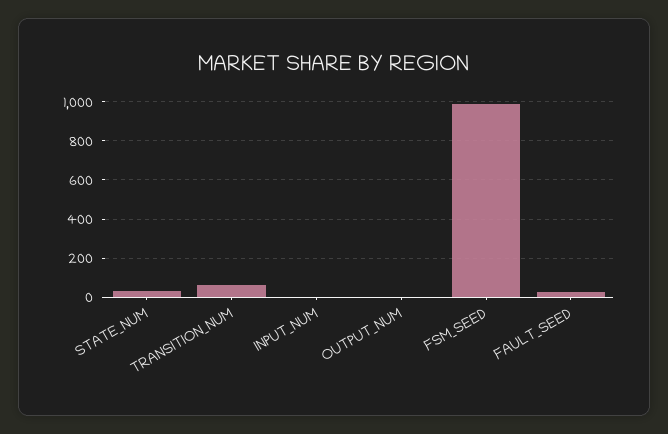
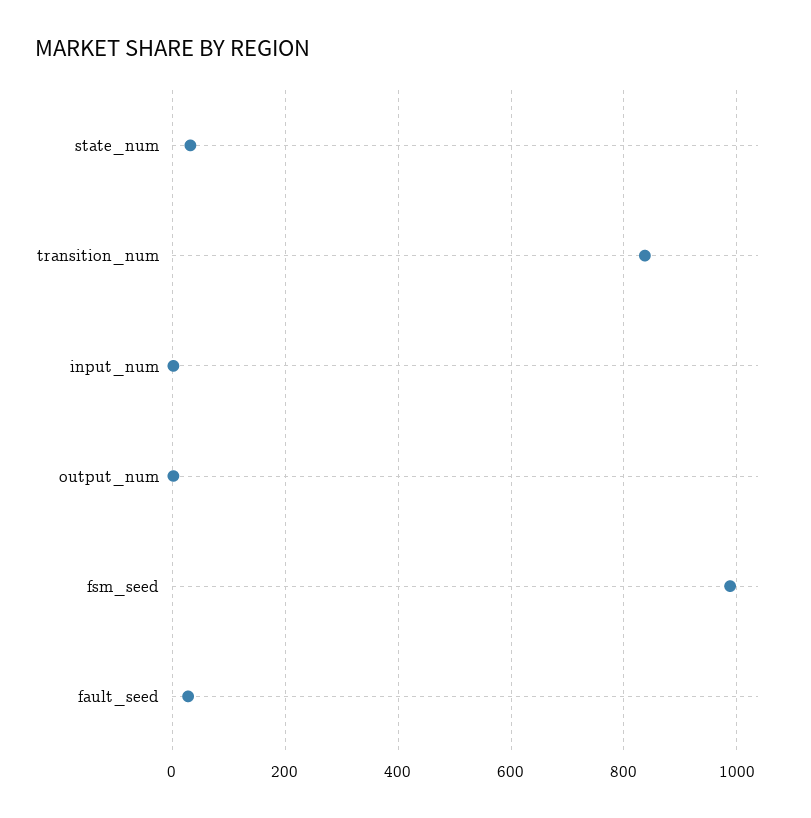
  {
    "STATE_NUM": 40,
-   "TRANSITION_NUM": 50,
+   "TRANSITION_NUM": 840,
    "INPUT_NUM": 0,
    "OUTPUT_NUM": 0,
    "FSM_SEED": 980,
    "FAULT_SEED": 20
  }

